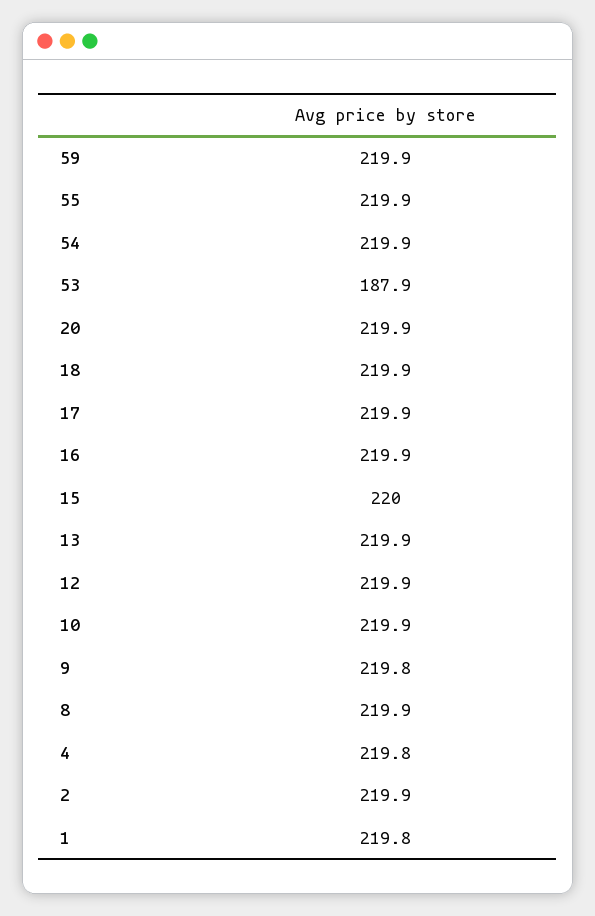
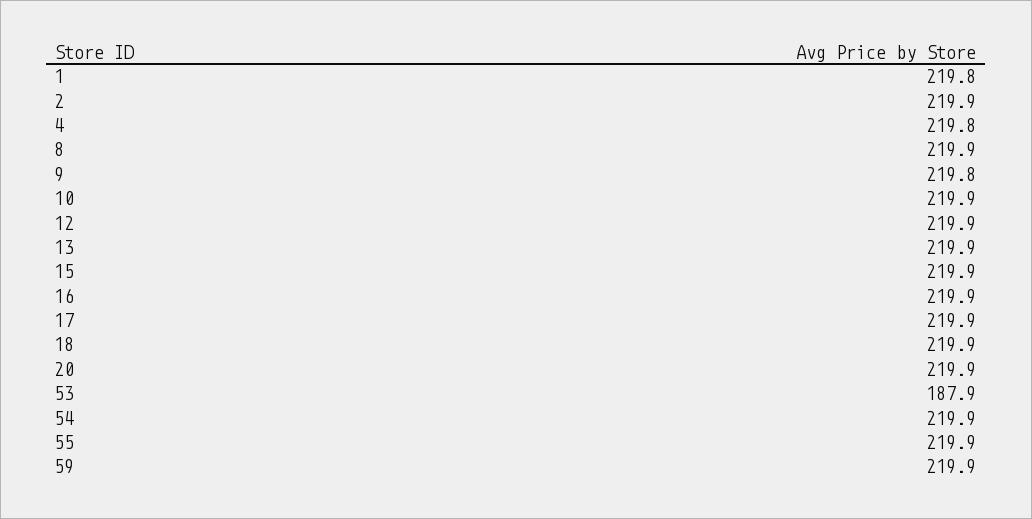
  {
    "59": 219.9,
    "55": 219.9,
    "54": 219.9,
    "53": 187.9,
    "20": 219.9,
    "18": 219.9,
    "17": 219.9,
    "16": 219.9,
-   "15": 220,
+   "15": 219.9,
    "13": 219.9,
    "12": 219.9,
    "10": 219.9,
    "9": 219.8,
    "8": 219.9,
    "4": 219.8,
    "2": 219.9,
    "1": 219.8
  }

